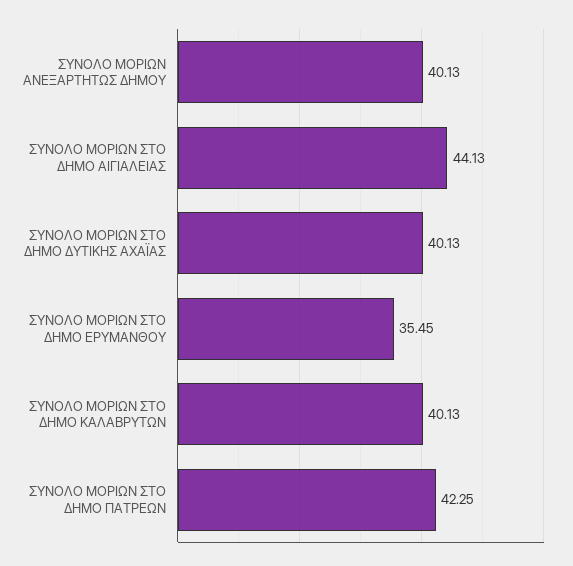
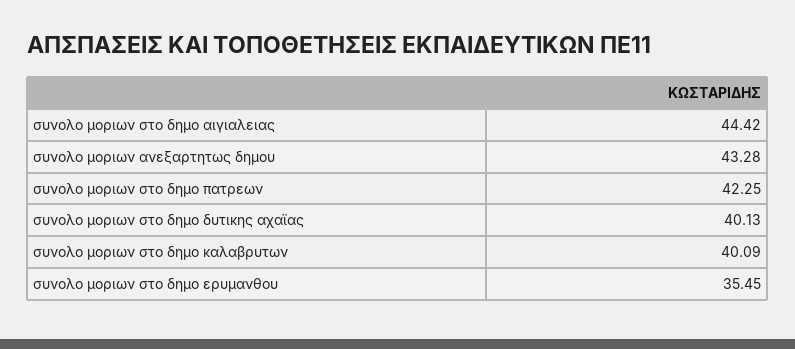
  {
-   "ΣΥΝΟΛΟ ΜΟΡΙΩΝ ΑΝΕΞΑΡΤΗΤΩΣ ΔΗΜΟΥ": 40.13,
+   "ΣΥΝΟΛΟ ΜΟΡΙΩΝ ΑΝΕΞΑΡΤΗΤΩΣ ΔΗΜΟΥ": 43.28,
-   "ΣΥΝΟΛΟ ΜΟΡΙΩΝ ΣΤΟ ΔΗΜΟ ΑΙΓΙΑΛΕΙΑΣ": 44.13,
+   "ΣΥΝΟΛΟ ΜΟΡΙΩΝ ΣΤΟ ΔΗΜΟ ΑΙΓΙΑΛΕΙΑΣ": 44.42,
    "ΣΥΝΟΛΟ ΜΟΡΙΩΝ ΣΤΟ ΔΗΜΟ ΔΥΤΙΚΗΣ ΑΧΑΪΑΣ": 40.13,
    "ΣΥΝΟΛΟ ΜΟΡΙΩΝ ΣΤΟ ΔΗΜΟ ΕΡΥΜΑΝΘΟΥ": 35.45,
-   "ΣΥΝΟΛΟ ΜΟΡΙΩΝ ΣΤΟ ΔΗΜΟ ΚΑΛΑΒΡΥΤΩΝ": 40.13,
+   "ΣΥΝΟΛΟ ΜΟΡΙΩΝ ΣΤΟ ΔΗΜΟ ΚΑΛΑΒΡΥΤΩΝ": 40.09,
    "ΣΥΝΟΛΟ ΜΟΡΙΩΝ ΣΤΟ ΔΗΜΟ ΠΑΤΡΕΩΝ": 42.25
  }

